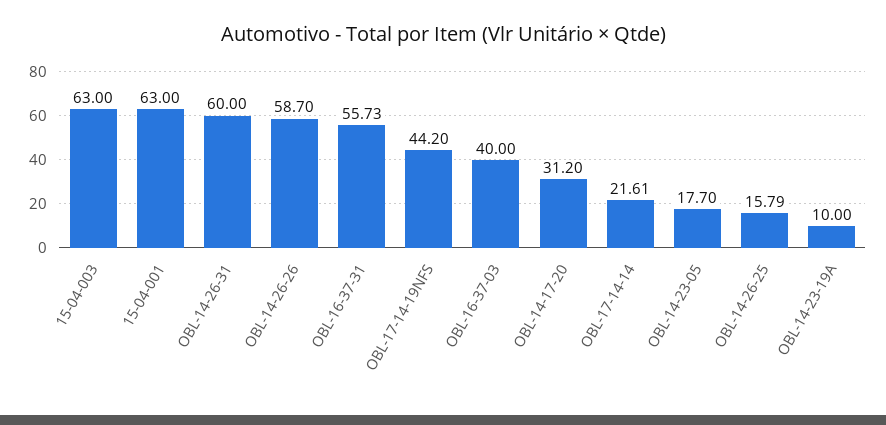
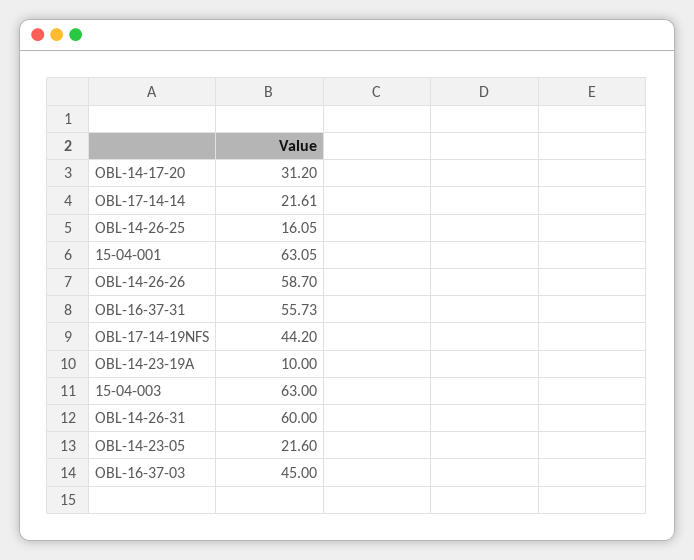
  {
    "15-04-003": 63,
-   "15-04-001": 63,
+   "15-04-001": 63.05,
    "OBL-14-26-31": 60,
    "OBL-14-26-26": 58.7,
    "OBL-16-37-31": 55.73,
    "OBL-17-14-19NFS": 44.2,
-   "OBL-16-37-03": 40,
+   "OBL-16-37-03": 45,
    "OBL-14-17-20": 31.2,
    "OBL-17-14-14": 21.61,
-   "OBL-14-23-05": 17.7,
+   "OBL-14-23-05": 21.6,
-   "OBL-14-26-25": 15.79,
+   "OBL-14-26-25": 16.05,
    "OBL-14-23-19A": 10
  }

